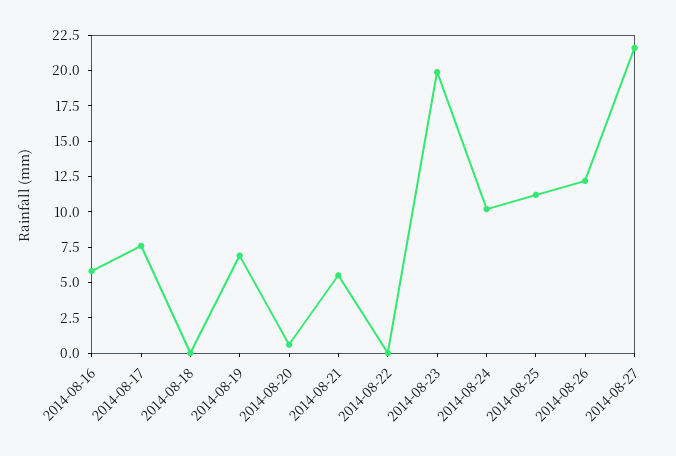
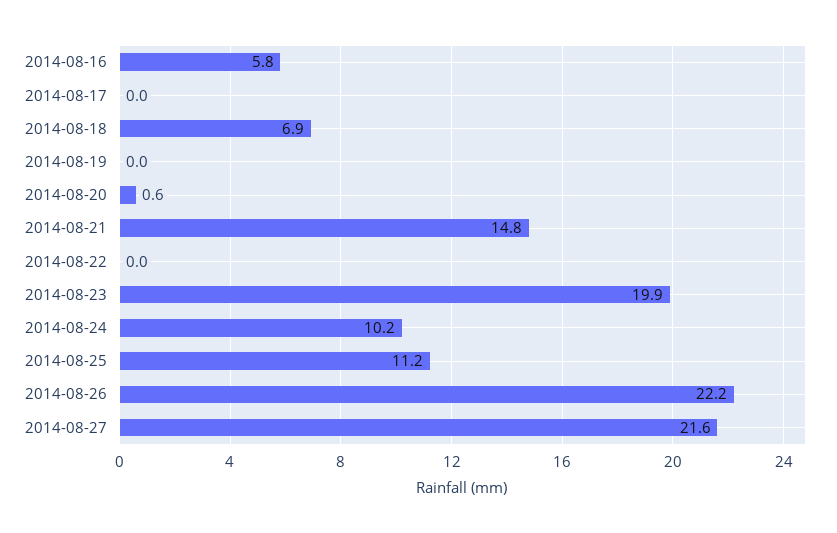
  {
    "2014-08-16": 5.8,
-   "2014-08-17": 7.5,
+   "2014-08-17": 0,
-   "2014-08-18": 0,
+   "2014-08-18": 6.9,
-   "2014-08-19": 7.5,
+   "2014-08-19": 0,
    "2014-08-20": 0.6,
-   "2014-08-21": 5,
+   "2014-08-21": 14.8,
    "2014-08-22": 0,
    "2014-08-23": 19.9,
    "2014-08-24": 10.2,
    "2014-08-25": 11.2,
-   "2014-08-26": 12.5,
+   "2014-08-26": 22.2,
    "2014-08-27": 21.6
  }

